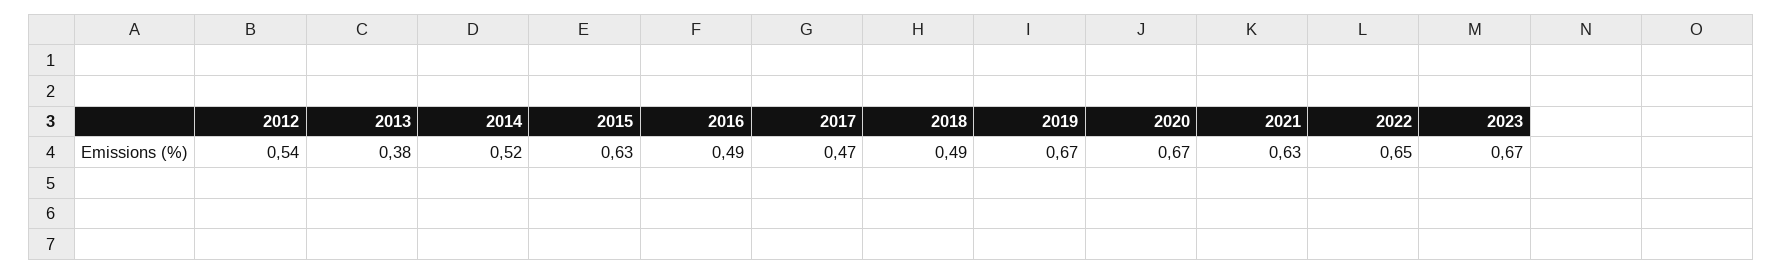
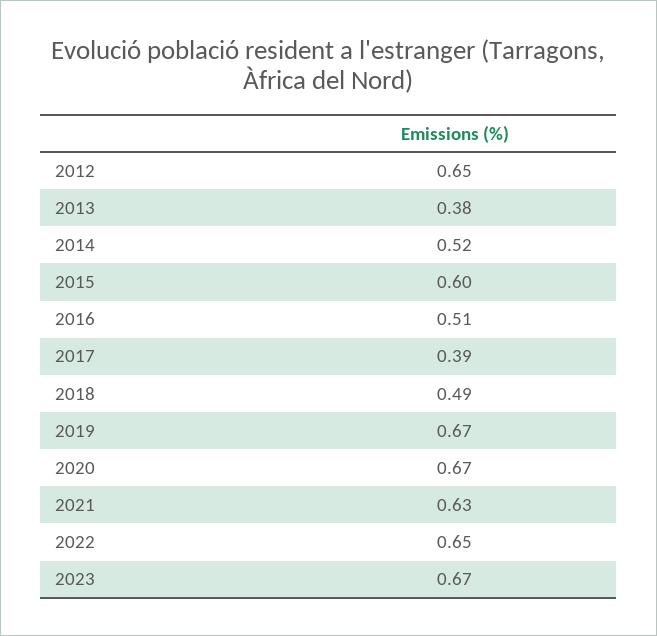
  {
-   "2012": 0.54,
+   "2012": 0.65,
    "2013": 0.38,
    "2014": 0.52,
-   "2015": 0.63,
+   "2015": 0.6,
-   "2016": 0.49,
+   "2016": 0.51,
-   "2017": 0.47,
+   "2017": 0.39,
    "2018": 0.49,
    "2019": 0.67,
    "2020": 0.67,
    "2021": 0.63,
    "2022": 0.65,
    "2023": 0.67
  }

